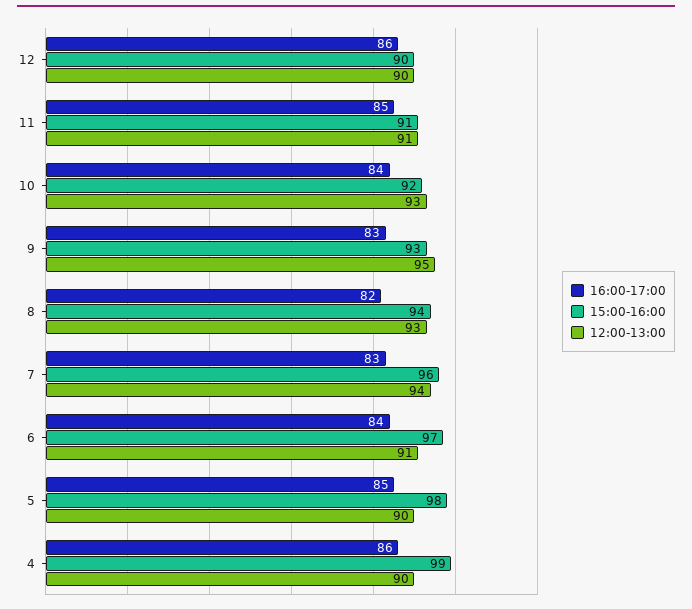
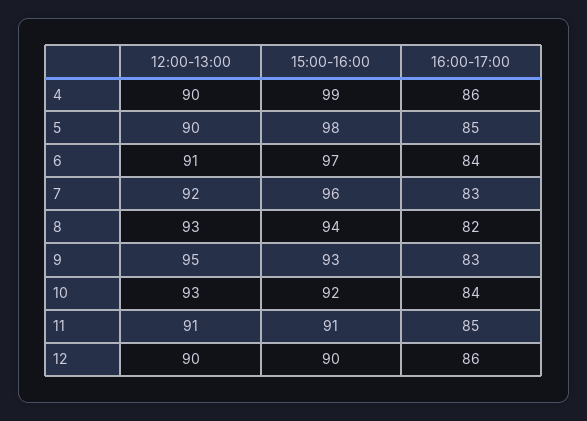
  {
    "16:00-17:00": {
      "12": 86,
      "11": 85,
      "10": 84,
      "9": 83,
      "8": 82,
      "7": 83,
      "6": 84,
      "5": 85,
      "4": 86
    },
    "15:00-16:00": {
      "12": 90,
      "11": 91,
      "10": 92,
      "9": 93,
      "8": 94,
      "7": 96,
      "6": 97,
      "5": 98,
      "4": 99
    },
    "12:00-13:00": {
      "12": 90,
      "11": 91,
      "10": 93,
      "9": 95,
      "8": 93,
-     "7": 94,
+     "7": 92,
      "6": 91,
      "5": 90,
      "4": 90
    }
  }

